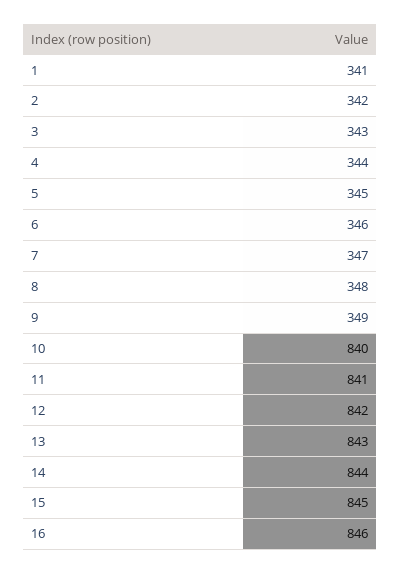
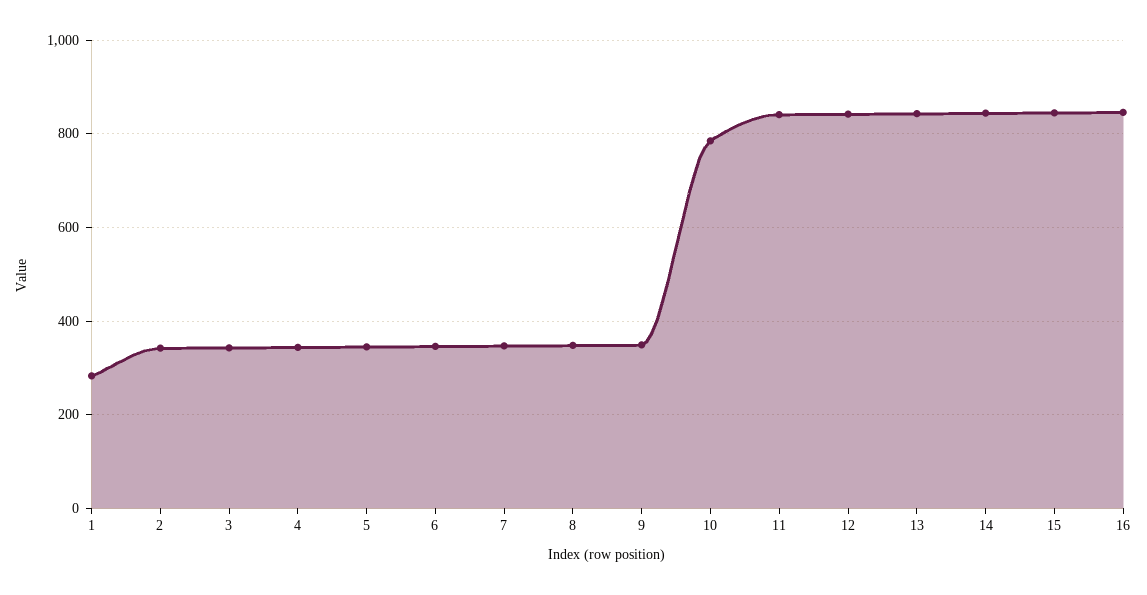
  {
-   "1": 341,
+   "1": 280,
    "2": 342,
    "3": 343,
    "4": 344,
    "5": 345,
    "6": 346,
    "7": 347,
    "8": 348,
    "9": 349,
-   "10": 840,
+   "10": 780,
    "11": 841,
    "12": 842,
    "13": 843,
    "14": 844,
    "15": 845,
    "16": 846
  }

